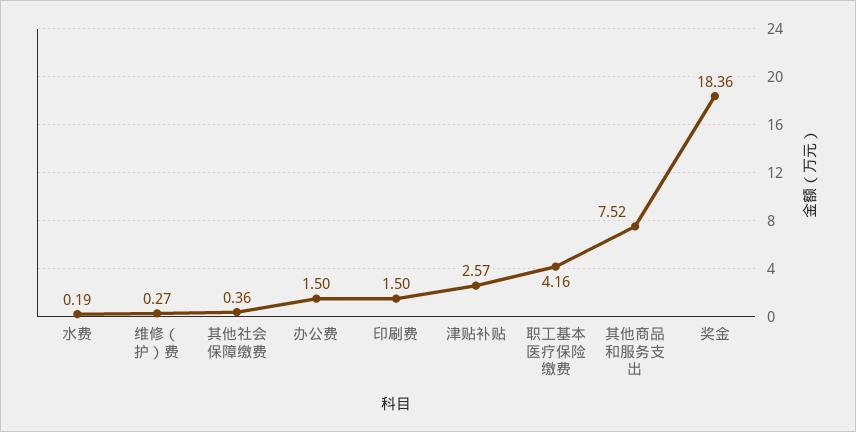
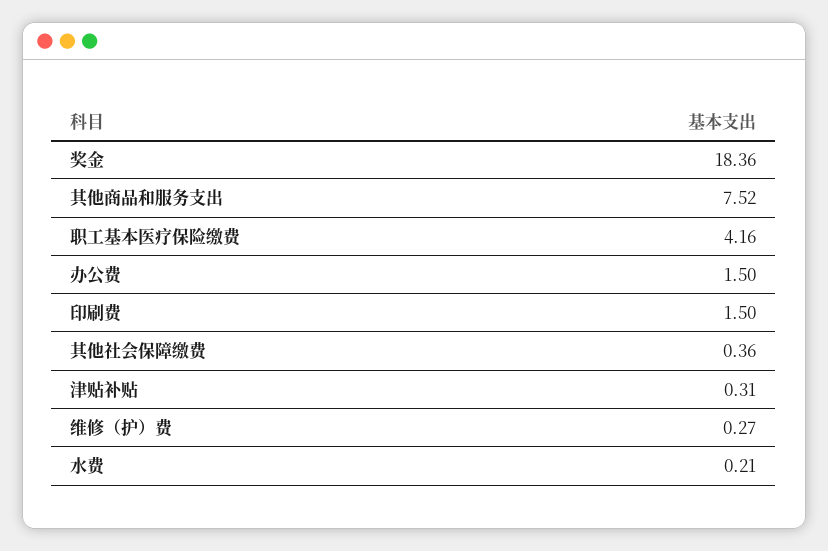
  {
-   "水费": 0.19,
+   "水费": 0.21,
    "维修（护）费": 0.27,
    "其他社会保障缴费": 0.36,
    "办公费": 1.5,
    "印刷费": 1.5,
-   "津贴补贴": 2.57,
+   "津贴补贴": 0.31,
    "职工基本医疗保险缴费": 4.16,
    "其他商品和服务支出": 7.52,
    "奖金": 18.36
  }

